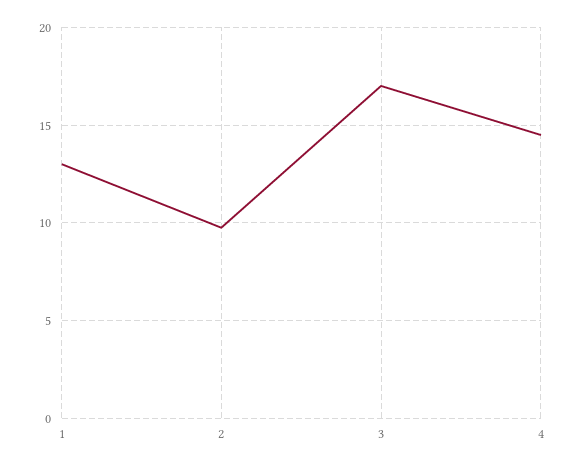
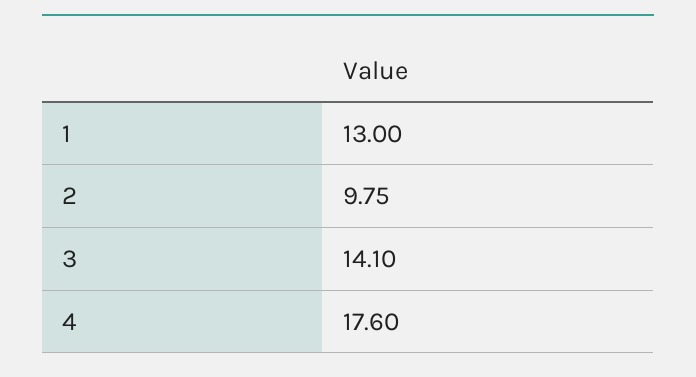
  {
    "1": 13,
    "2": 9.75,
-   "3": 17,
+   "3": 14.1,
-   "4": 14.5
+   "4": 17.6
  }

